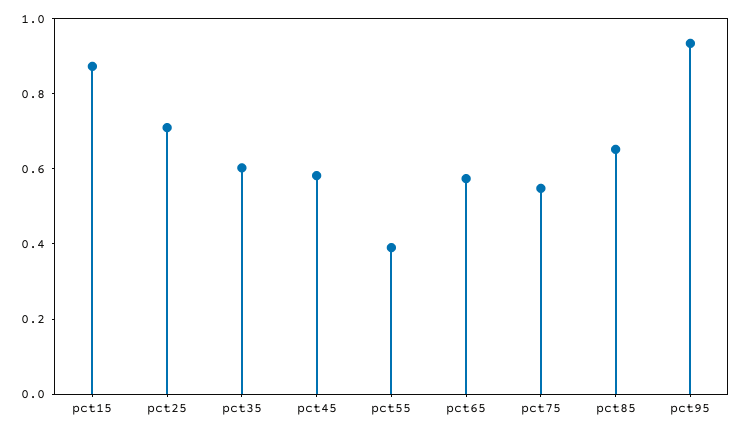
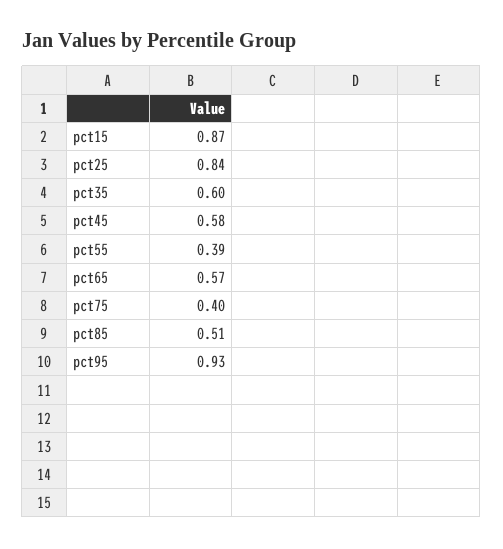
  {
    "pct15": 0.87,
-   "pct25": 0.7,
+   "pct25": 0.84,
    "pct35": 0.6,
    "pct45": 0.58,
    "pct55": 0.39,
    "pct65": 0.57,
-   "pct75": 0.55,
+   "pct75": 0.4,
-   "pct85": 0.65,
+   "pct85": 0.51,
    "pct95": 0.93
  }

